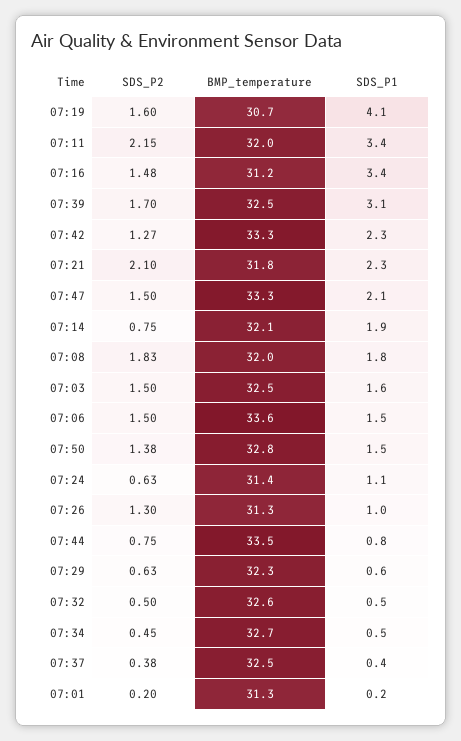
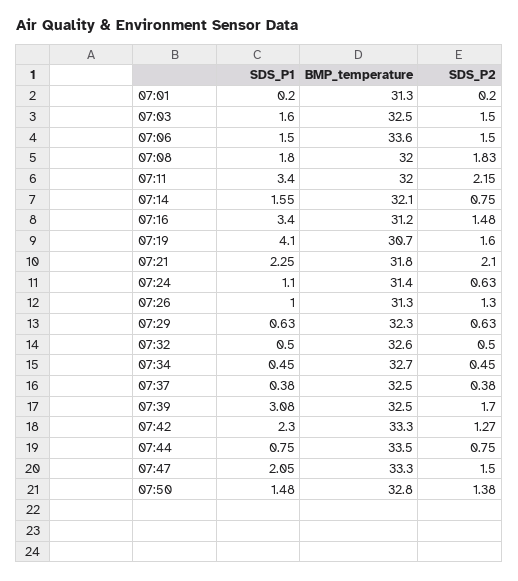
  {
    "SDS_P2": {
      "07:19": 1.6,
      "07:11": 2.15,
      "07:16": 1.48,
      "07:39": 1.7,
      "07:42": 1.27,
      "07:21": 2.1,
      "07:47": 1.5,
      "07:14": 0.75,
      "07:08": 1.83,
      "07:03": 1.5,
      "07:06": 1.5,
      "07:50": 1.38,
      "07:24": 0.63,
      "07:26": 1.3,
      "07:44": 0.75,
      "07:29": 0.63,
      "07:32": 0.5,
      "07:34": 0.45,
      "07:37": 0.38,
      "07:01": 0.2
    },
    "BMP_temperature": {
      "07:19": 30.7,
      "07:11": 32,
      "07:16": 31.2,
      "07:39": 32.5,
      "07:42": 33.3,
      "07:21": 31.8,
      "07:47": 33.3,
      "07:14": 32.1,
      "07:08": 32,
      "07:03": 32.5,
      "07:06": 33.6,
      "07:50": 32.8,
      "07:24": 31.4,
      "07:26": 31.3,
      "07:44": 33.5,
      "07:29": 32.3,
      "07:32": 32.6,
      "07:34": 32.7,
      "07:37": 32.5,
      "07:01": 31.3
    },
    "SDS_P1": {
      "07:19": 4.1,
      "07:11": 3.4,
      "07:16": 3.4,
      "07:39": 3.08,
      "07:42": 2.3,
      "07:21": 2.25,
      "07:47": 2.05,
-     "07:14": 1.9,
+     "07:14": 1.55,
      "07:08": 1.8,
      "07:03": 1.6,
      "07:06": 1.5,
      "07:50": 1.48,
      "07:24": 1.1,
      "07:26": 1,
      "07:44": 0.75,
      "07:29": 0.63,
      "07:32": 0.5,
      "07:34": 0.45,
      "07:37": 0.38,
      "07:01": 0.2
    }
  }

